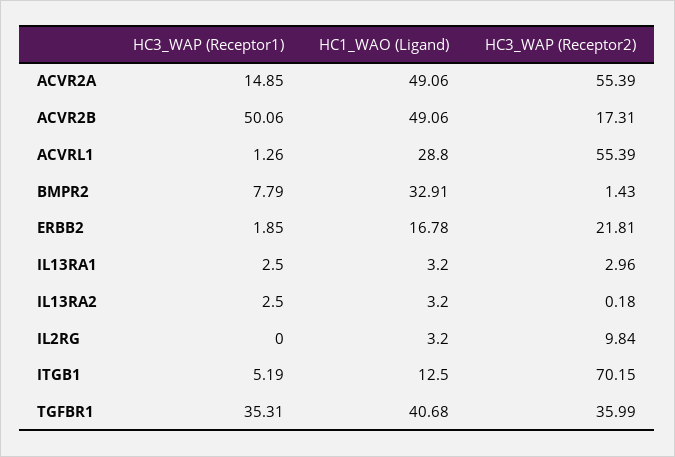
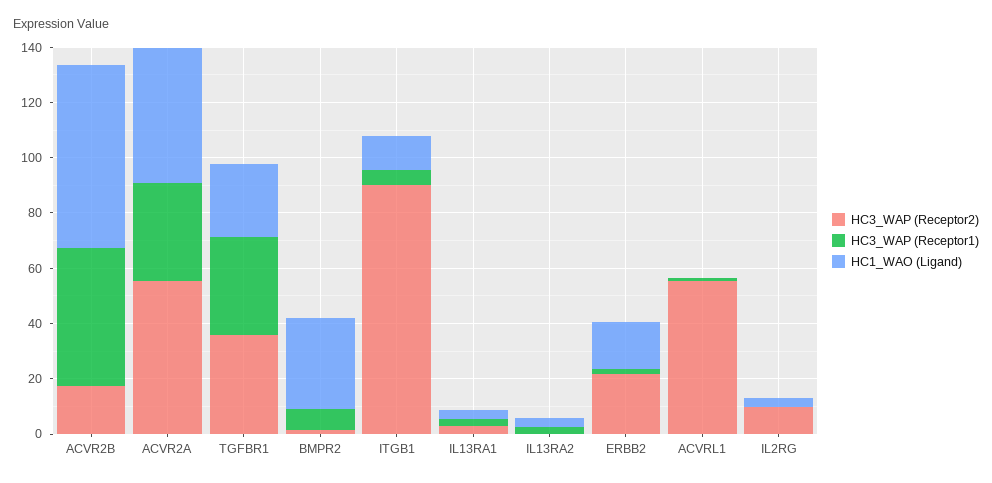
  {
    "HC3_WAP (Receptor1)": {
-     "ACVR2A": 14.85,
+     "ACVR2A": 35,
      "ACVR2B": 50.06,
      "ACVRL1": 1.26,
      "BMPR2": 7.79,
      "ERBB2": 1.85,
      "IL13RA1": 2.5,
      "IL13RA2": 2.5,
      "IL2RG": 0,
      "ITGB1": 5.19,
      "TGFBR1": 35.31
    },
    "HC1_WAO (Ligand)": {
      "ACVR2A": 49.06,
-     "ACVR2B": 49.06,
+     "ACVR2B": 65,
-     "ACVRL1": 28.8,
+     "ACVRL1": 0,
      "BMPR2": 32.91,
      "ERBB2": 16.78,
      "IL13RA1": 3.2,
      "IL13RA2": 3.2,
      "IL2RG": 3.2,
      "ITGB1": 12.5,
-     "TGFBR1": 40.68
+     "TGFBR1": 25
    },
    "HC3_WAP (Receptor2)": {
      "ACVR2A": 55.39,
      "ACVR2B": 17.31,
      "ACVRL1": 55.39,
      "BMPR2": 1.43,
      "ERBB2": 21.81,
      "IL13RA1": 2.96,
      "IL13RA2": 0.18,
      "IL2RG": 9.84,
-     "ITGB1": 70.15,
+     "ITGB1": 90,
      "TGFBR1": 35.99
    }
  }

